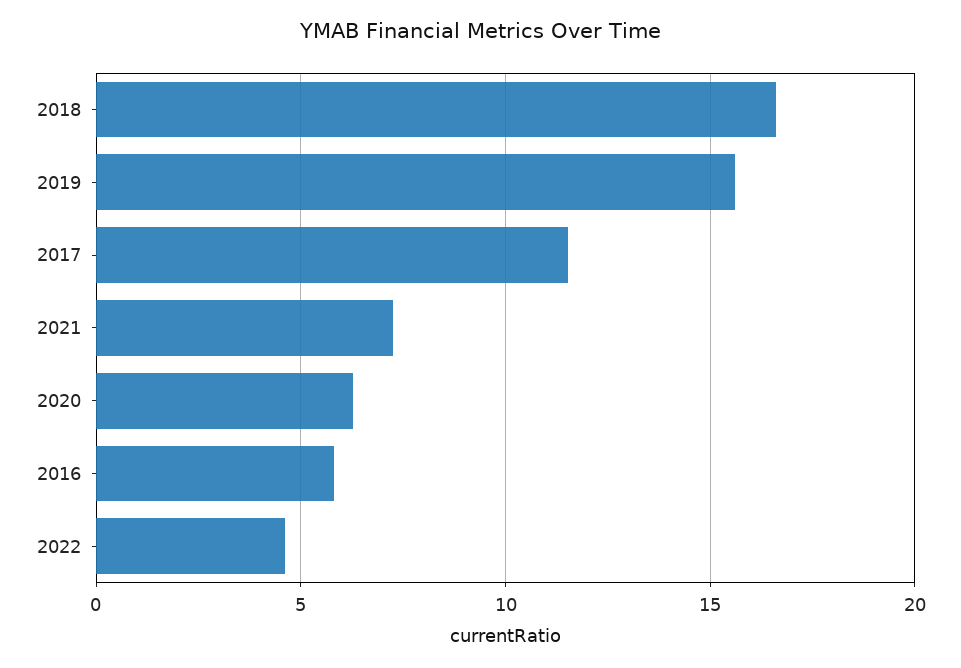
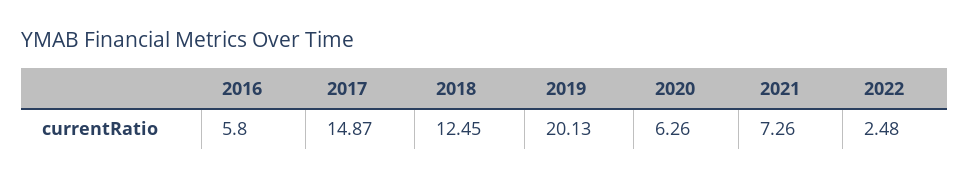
  {
-   "2018": 16.5,
+   "2018": 12.45,
-   "2019": 15.5,
+   "2019": 20.13,
-   "2017": 11.5,
+   "2017": 14.87,
    "2021": 7.26,
    "2020": 6.26,
    "2016": 5.8,
-   "2022": 4.5
+   "2022": 2.48
  }

